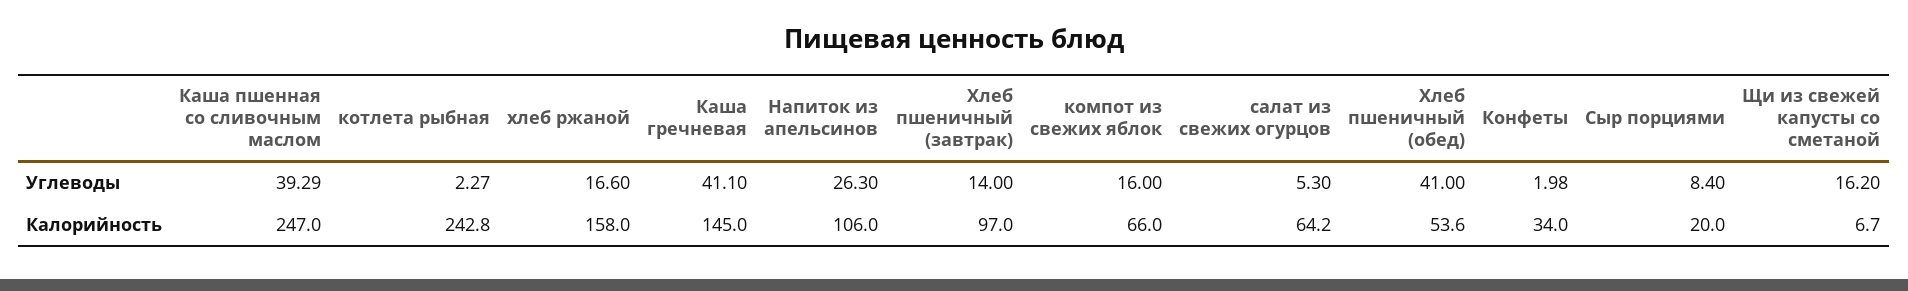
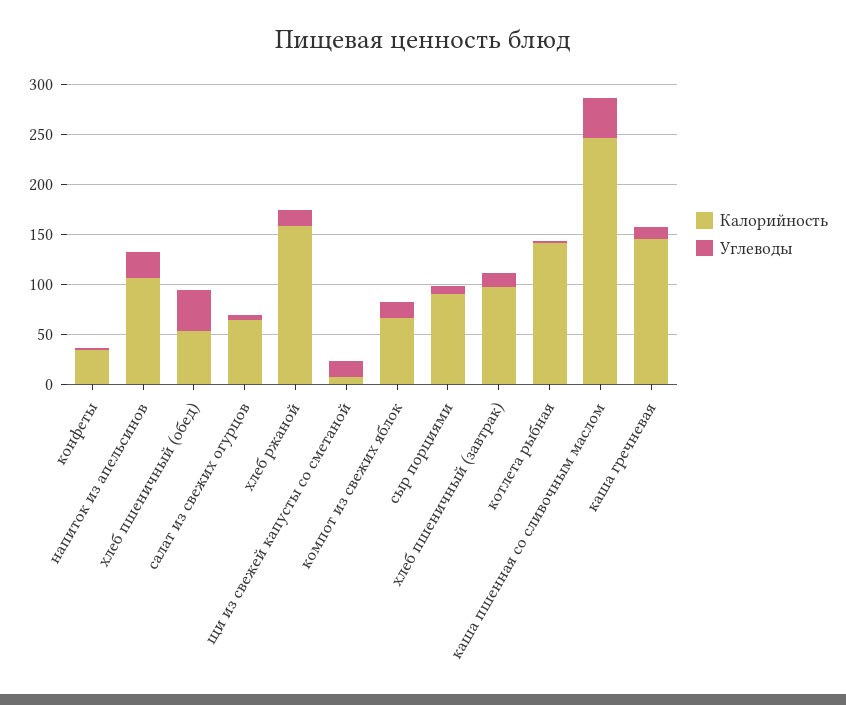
  {
    "Углеводы": {
      "Каша пшенная со сливочным маслом": 39.29,
      "котлета рыбная": 2.27,
      "хлеб ржаной": 16.6,
-     "Каша гречневая": 41.1,
+     "Каша гречневая": 10,
      "Напиток из апельсинов": 26.3,
      "Хлеб пшеничный (завтрак)": 14,
      "компот из свежих яблок": 16,
      "салат из свежих огурцов": 5.3,
      "Хлеб пшеничный (обед)": 41,
      "Конфеты": 1.98,
      "Сыр порциями": 8.4,
      "Щи из свежей капусты со сметаной": 16.2
    },
    "Калорийность": {
      "Каша пшенная со сливочным маслом": 247,
-     "котлета рыбная": 242.8,
+     "котлета рыбная": 140,
      "хлеб ржаной": 158,
      "Каша гречневая": 145,
      "Напиток из апельсинов": 106,
      "Хлеб пшеничный (завтрак)": 97,
      "компот из свежих яблок": 66,
      "салат из свежих огурцов": 64.2,
      "Хлеб пшеничный (обед)": 53.6,
      "Конфеты": 34,
-     "Сыр порциями": 20,
+     "Сыр порциями": 90,
      "Щи из свежей капусты со сметаной": 6.7
    }
  }

